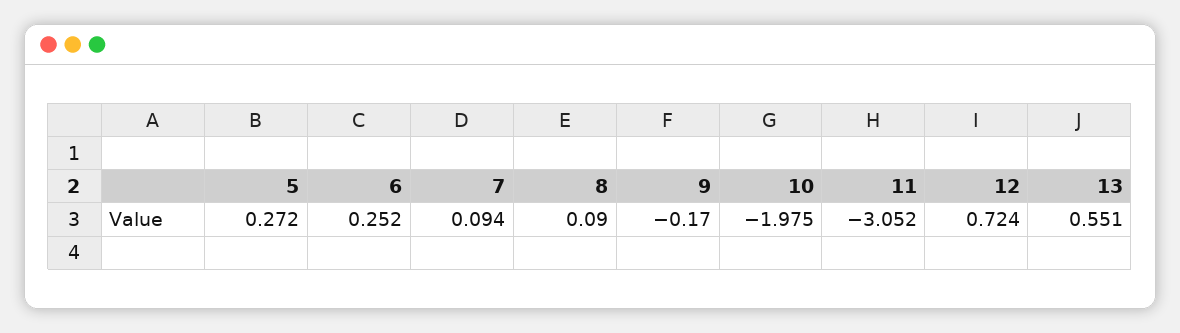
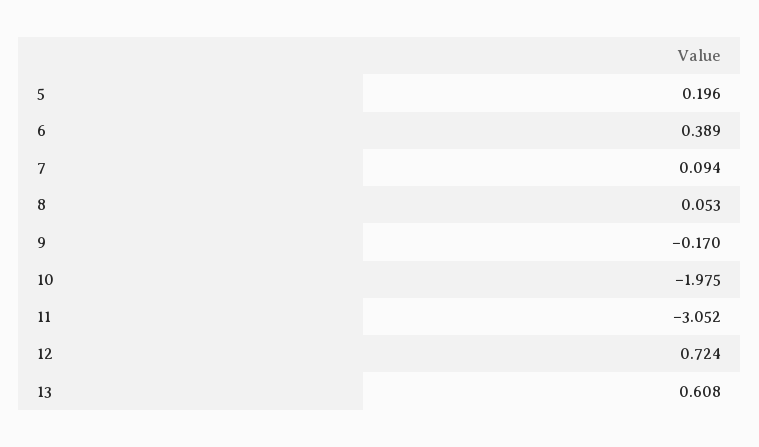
  {
-   "5": 0.272,
+   "5": 0.196,
-   "6": 0.252,
+   "6": 0.389,
    "7": 0.094,
-   "8": 0.09,
+   "8": 0.053,
    "9": -0.17,
    "10": -1.975,
    "11": -3.052,
    "12": 0.724,
-   "13": 0.551
+   "13": 0.608
  }

